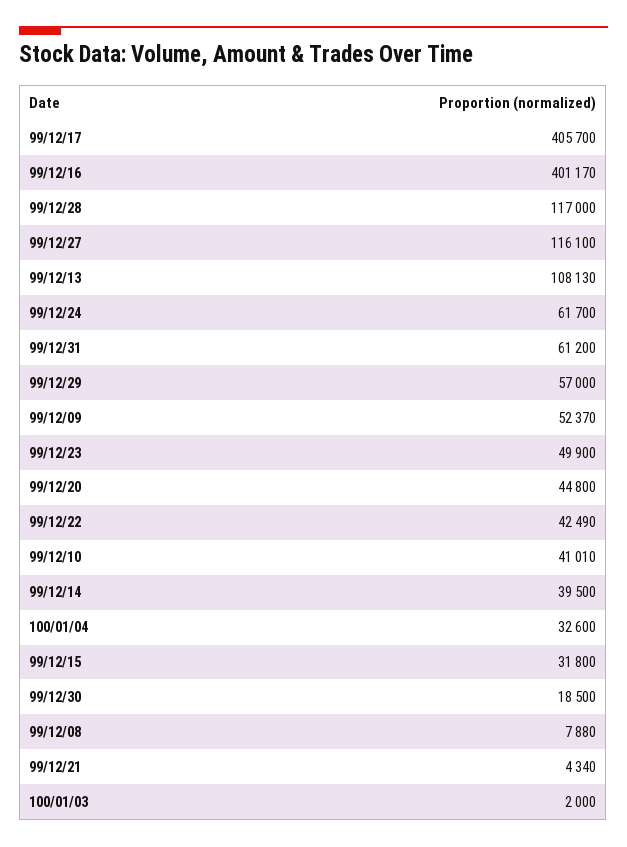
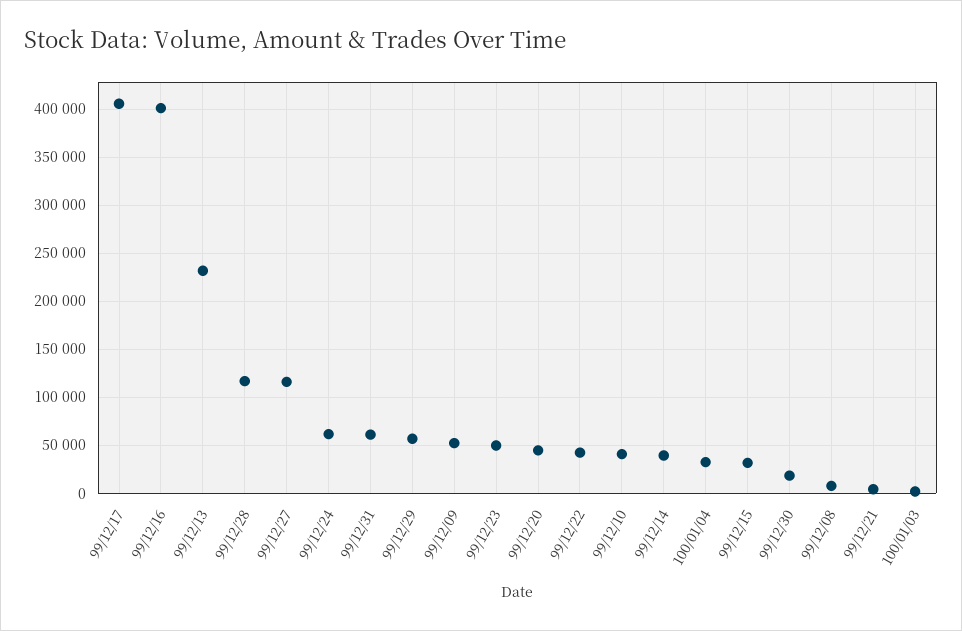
  {
    "99/12/17": 405700,
    "99/12/16": 401170,
    "99/12/28": 117000,
    "99/12/27": 116100,
-   "99/12/13": 108130,
+   "99/12/13": 230000,
    "99/12/24": 61700,
    "99/12/31": 61200,
    "99/12/29": 57000,
    "99/12/09": 52370,
    "99/12/23": 49900,
    "99/12/20": 44800,
    "99/12/22": 42490,
    "99/12/10": 41010,
    "99/12/14": 39500,
    "100/01/04": 32600,
    "99/12/15": 31800,
    "99/12/30": 18500,
    "99/12/08": 7880,
    "99/12/21": 4340,
    "100/01/03": 2000
  }

